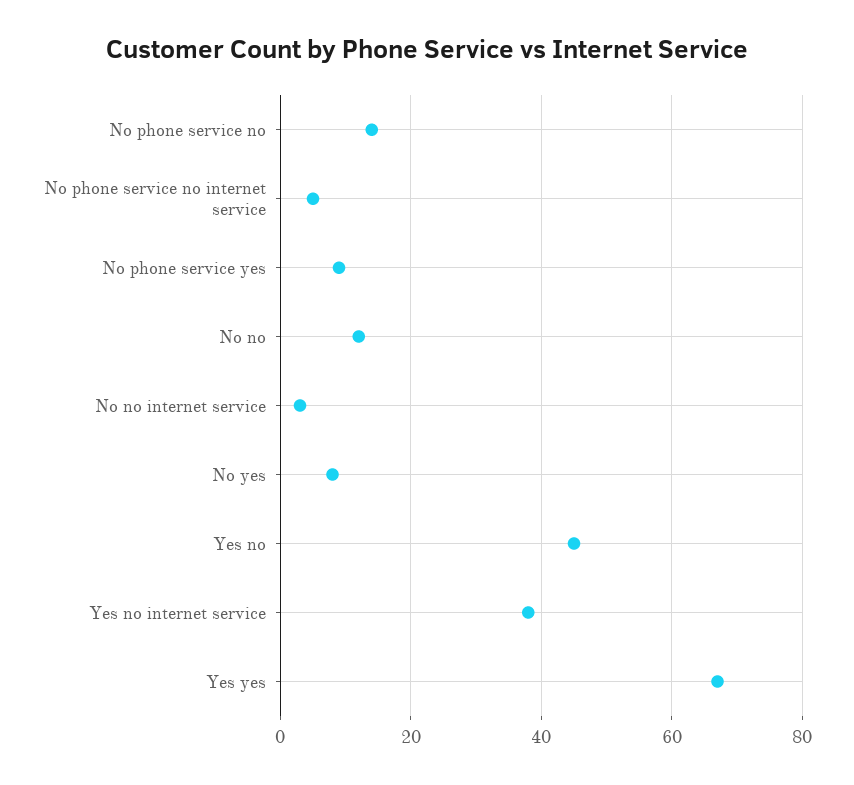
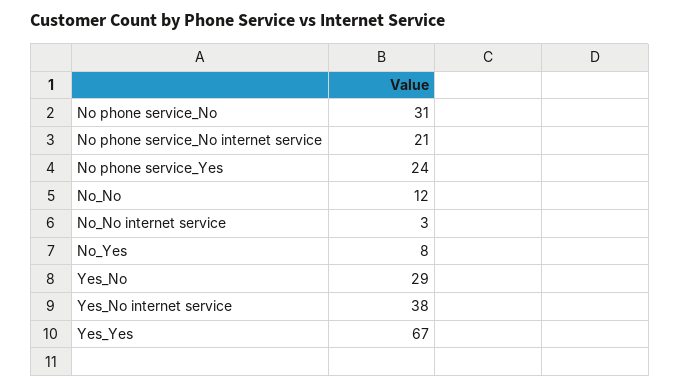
  {
-   "No phone service no": 15,
+   "No phone service no": 31,
-   "No phone service no internet service": 5,
+   "No phone service no internet service": 21,
-   "No phone service yes": 10,
+   "No phone service yes": 24,
    "No no": 12,
    "No no internet service": 3,
    "No yes": 8,
-   "Yes no": 45,
+   "Yes no": 29,
    "Yes no internet service": 38,
    "Yes yes": 67
  }

